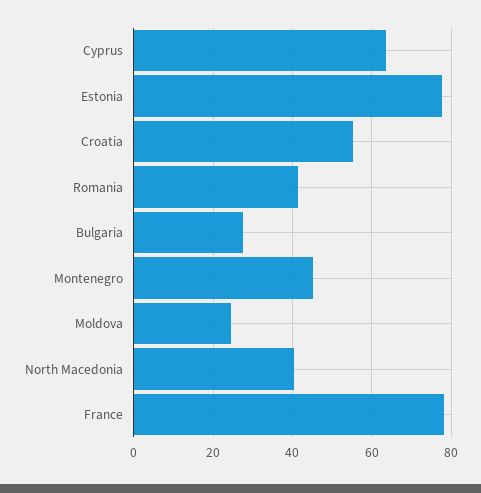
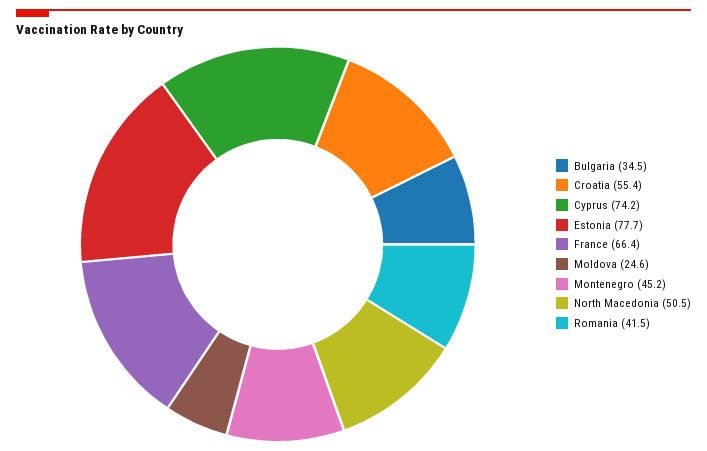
  {
-   "Cyprus": 64,
+   "Cyprus": 74.2,
    "Estonia": 77.7,
    "Croatia": 55.4,
    "Romania": 41.5,
-   "Bulgaria": 28,
+   "Bulgaria": 34.5,
    "Montenegro": 45.2,
    "Moldova": 24.6,
-   "North Macedonia": 40,
+   "North Macedonia": 50.5,
-   "France": 78
+   "France": 66.4
  }

